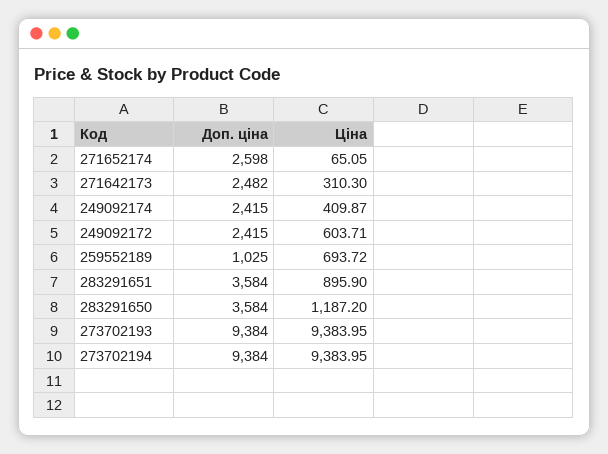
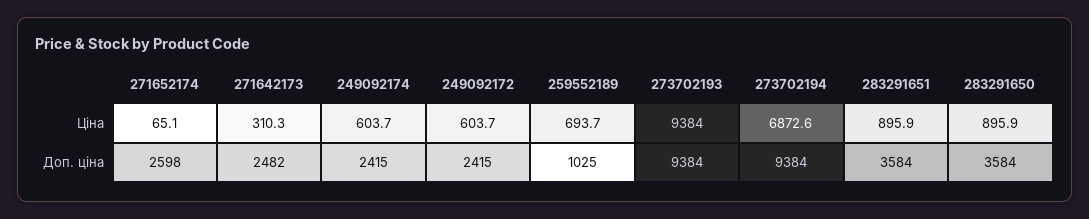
  {
    "Доп. ціна": {
      "271652174": 2598,
      "271642173": 2482,
      "249092174": 2415,
      "249092172": 2415,
      "259552189": 1025,
      "283291651": 3584,
      "283291650": 3584,
      "273702193": 9384,
      "273702194": 9384
    },
    "Ціна": {
      "271652174": 65.05,
      "271642173": 310.3,
-     "249092174": 409.87,
+     "249092174": 603.7,
      "249092172": 603.71,
      "259552189": 693.72,
      "283291651": 895.9,
-     "283291650": 1187.2,
+     "283291650": 895.9,
      "273702193": 9383.95,
-     "273702194": 9383.95
+     "273702194": 6872.6
    }
  }

